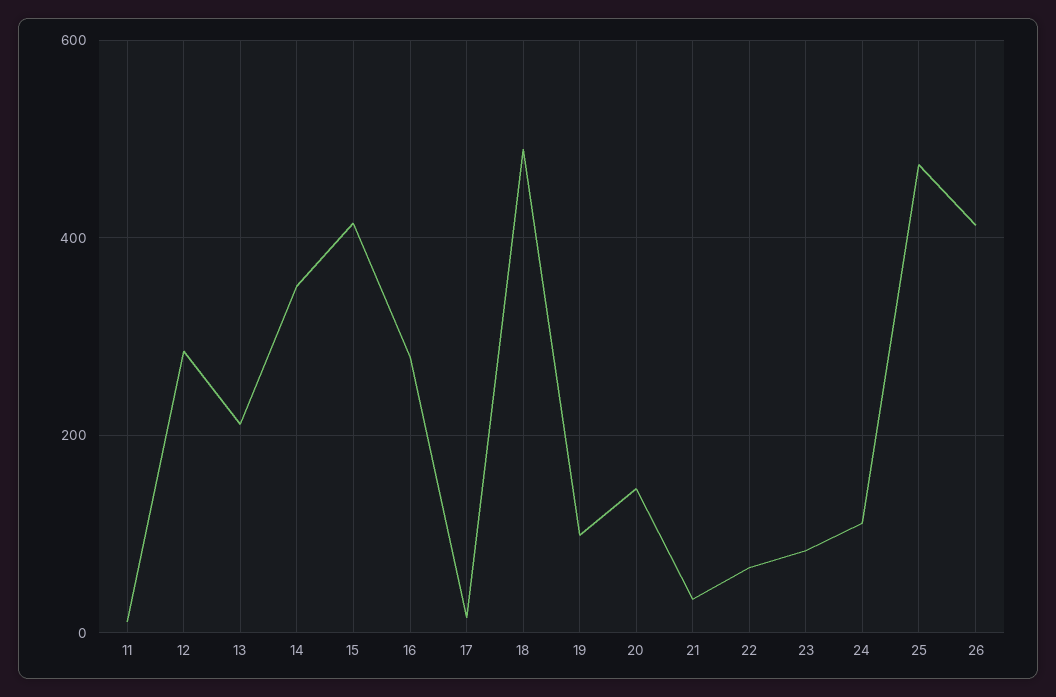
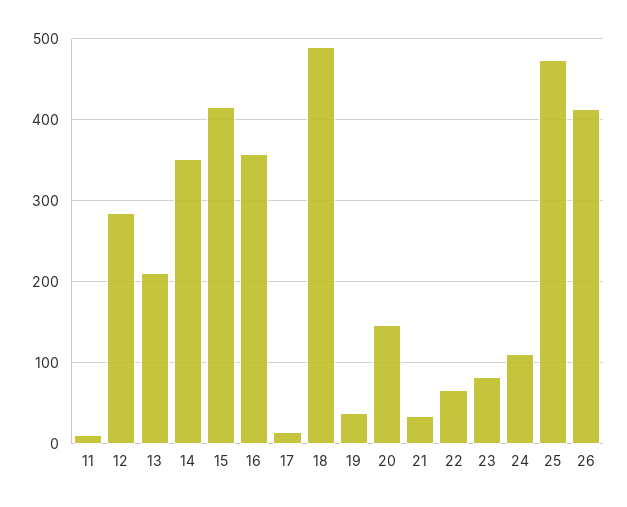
  {
    "11": 10,
    "12": 290,
    "13": 210,
    "14": 350,
    "15": 420,
-   "16": 280,
+   "16": 360,
    "17": 20,
    "18": 490,
-   "19": 100,
+   "19": 40,
    "20": 150,
    "21": 30,
    "22": 70,
    "23": 80,
    "24": 110,
    "25": 470,
    "26": 410
  }

